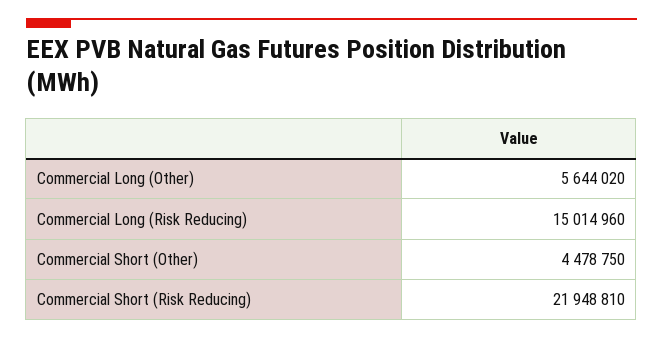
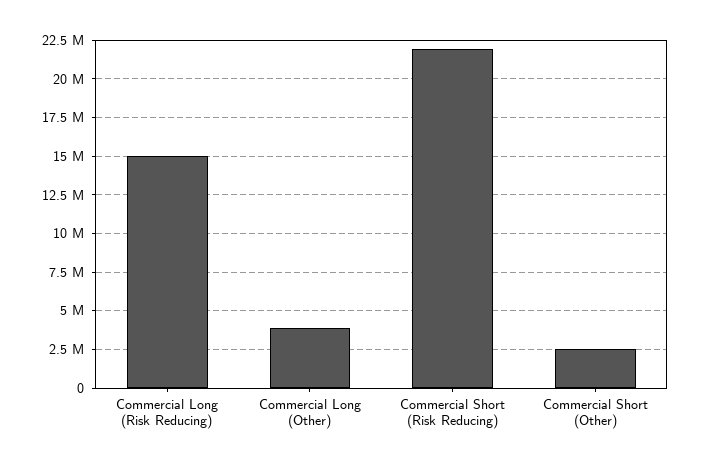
  {
-   "Commercial Long (Other)": 5644020,
+   "Commercial Long (Other)": 4000000,
    "Commercial Long (Risk Reducing)": 15014960,
-   "Commercial Short (Other)": 4478750,
+   "Commercial Short (Other)": 2500000,
    "Commercial Short (Risk Reducing)": 21948810
  }

